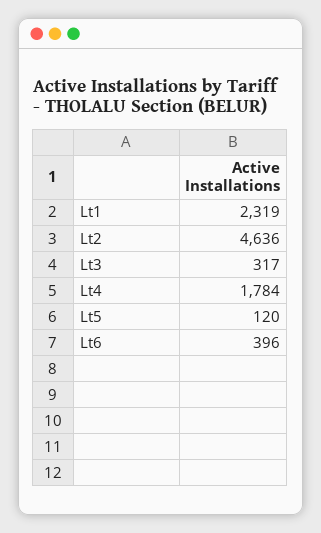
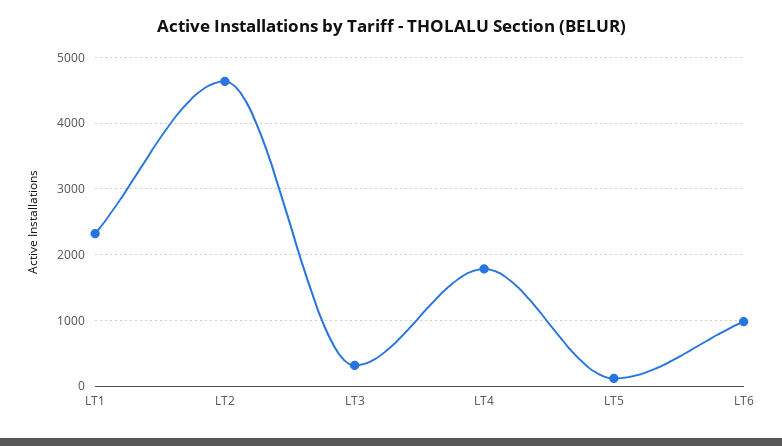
  {
    "Lt1": 2319,
    "Lt2": 4636,
    "Lt3": 317,
    "Lt4": 1784,
    "Lt5": 120,
-   "Lt6": 396
+   "Lt6": 1000
  }

